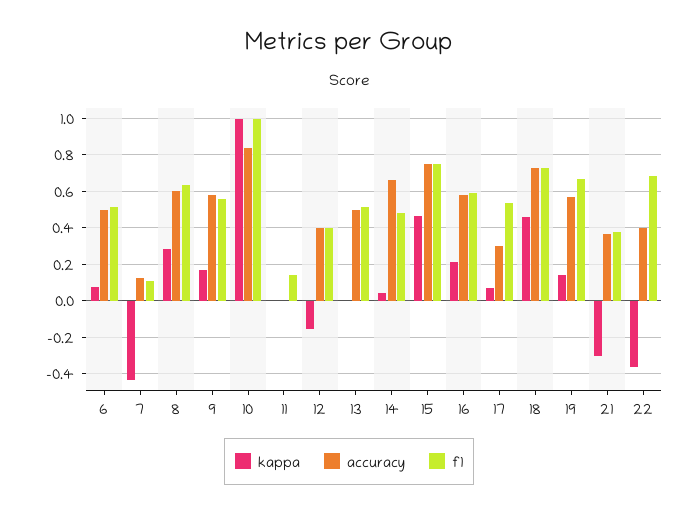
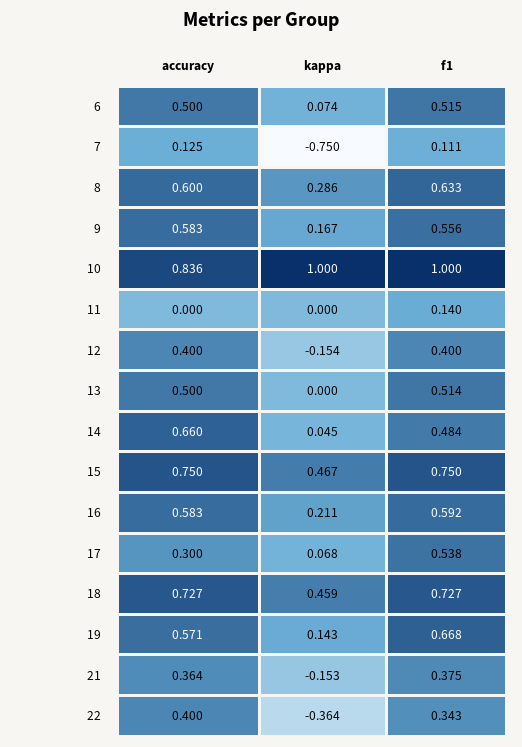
  {
    "kappa": {
      "6": 0.074,
-     "7": -0.45,
+     "7": -0.75,
      "8": 0.286,
      "9": 0.167,
      "10": 1,
      "11": 0,
      "12": -0.154,
      "13": 0,
      "14": 0.045,
      "15": 0.467,
      "16": 0.211,
      "17": 0.068,
      "18": 0.459,
      "19": 0.143,
-     "21": -0.3,
+     "21": -0.153,
      "22": -0.364
    },
    "accuracy": {
      "6": 0.5,
      "7": 0.125,
      "8": 0.6,
      "9": 0.583,
      "10": 0.836,
      "11": 0,
      "12": 0.4,
      "13": 0.5,
      "14": 0.66,
      "15": 0.75,
      "16": 0.583,
      "17": 0.3,
      "18": 0.727,
      "19": 0.571,
      "21": 0.364,
      "22": 0.4
    },
    "f1": {
      "6": 0.515,
      "7": 0.111,
      "8": 0.633,
      "9": 0.556,
      "10": 1,
      "11": 0.14,
      "12": 0.4,
      "13": 0.514,
      "14": 0.484,
      "15": 0.75,
      "16": 0.592,
      "17": 0.538,
      "18": 0.727,
      "19": 0.668,
      "21": 0.375,
-     "22": 0.7
+     "22": 0.343
    }
  }

